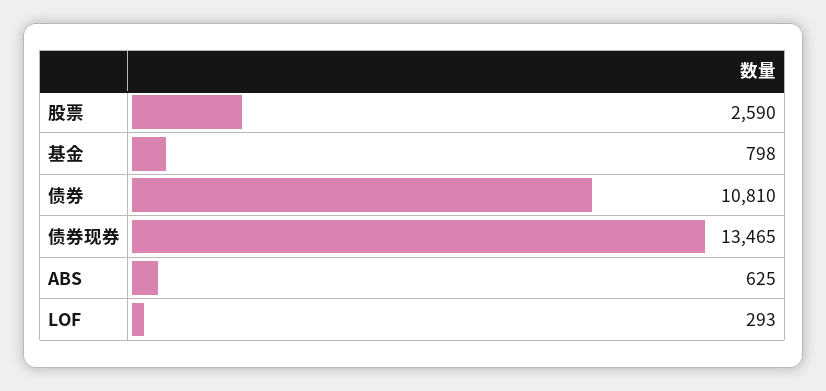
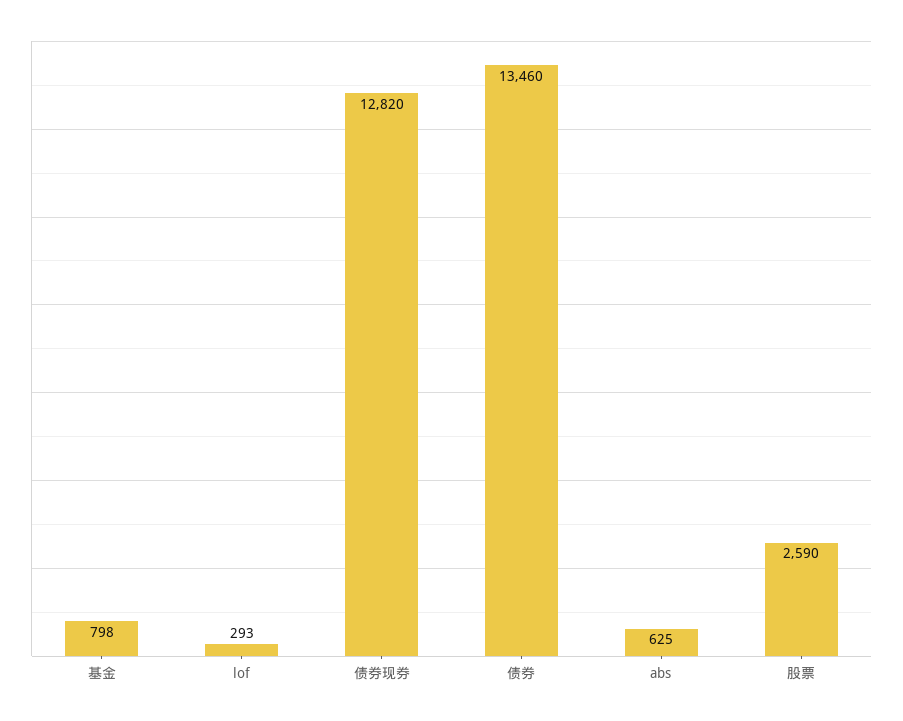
  {
    "股票": 2590,
    "基金": 798,
-   "债券": 10810,
+   "债券": 13460,
-   "债券现券": 13465,
+   "债券现券": 12820,
    "ABS": 625,
    "LOF": 293
  }

